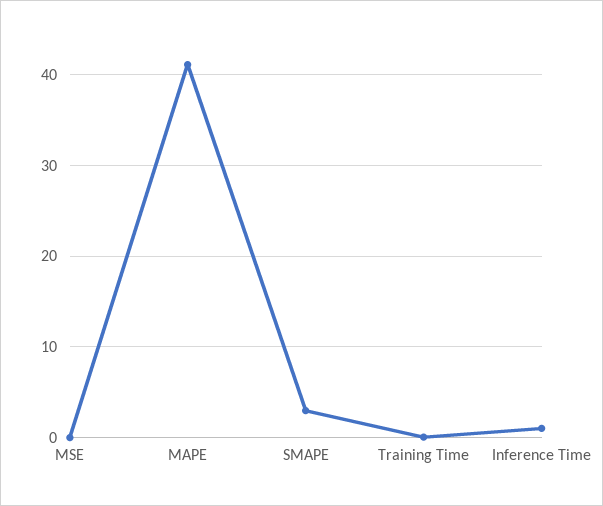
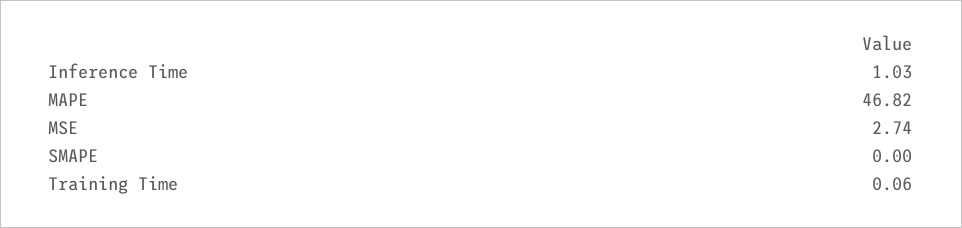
  {
-   "MSE": 0,
+   "MSE": 2.74,
-   "MAPE": 41,
+   "MAPE": 46.82,
-   "SMAPE": 3,
+   "SMAPE": 0,
    "Training Time": 0.06,
    "Inference Time": 1.03
  }

